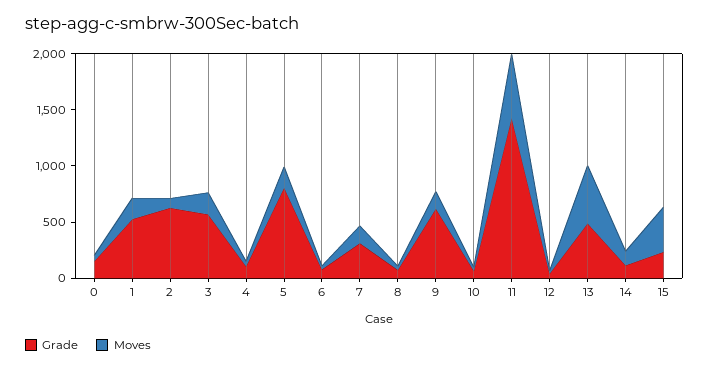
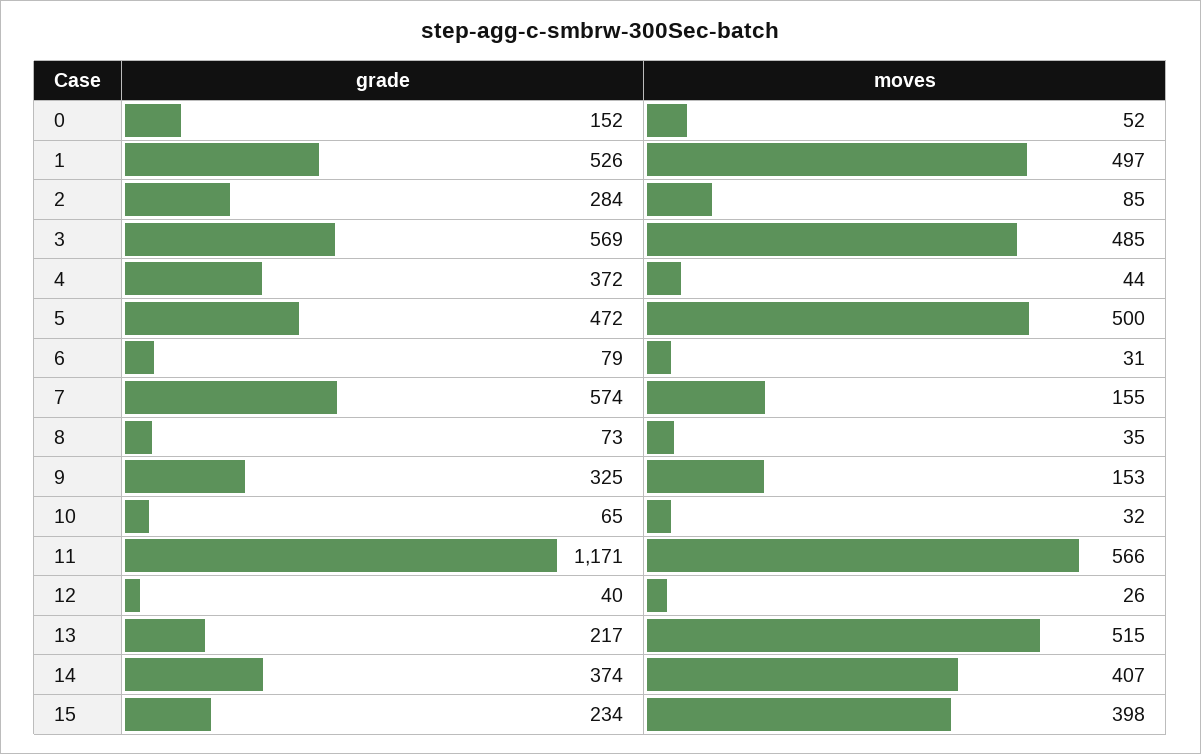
  {
    "Grade": {
      "0": 152,
      "1": 526,
-     "2": 600,
+     "2": 284,
      "3": 569,
-     "4": 100,
+     "4": 372,
-     "5": 800,
+     "5": 472,
      "6": 79,
-     "7": 300,
+     "7": 574,
      "8": 73,
-     "9": 600,
+     "9": 325,
      "10": 65,
-     "11": 1400,
+     "11": 1171,
      "12": 40,
-     "13": 500,
+     "13": 217,
-     "14": 100,
+     "14": 374,
      "15": 234
    },
    "Moves": {
      "0": 52,
-     "1": 200,
+     "1": 497,
      "2": 85,
-     "3": 200,
+     "3": 485,
      "4": 44,
-     "5": 200,
+     "5": 500,
      "6": 31,
      "7": 155,
      "8": 35,
      "9": 153,
      "10": 32,
      "11": 566,
      "12": 26,
      "13": 515,
-     "14": 100,
+     "14": 407,
      "15": 398
    }
  }

